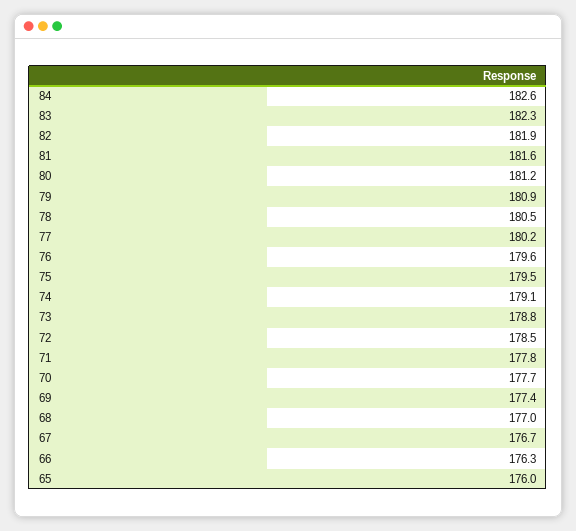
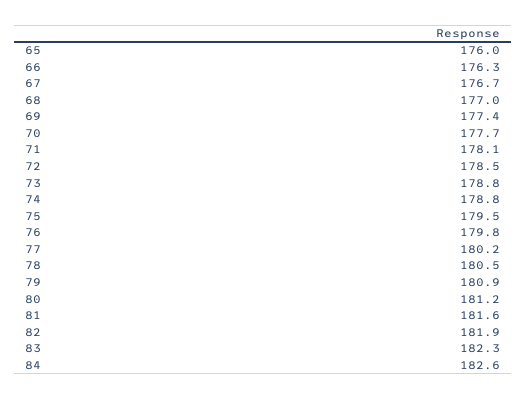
  {
    "84": 182.6,
    "83": 182.3,
    "82": 181.9,
    "81": 181.6,
    "80": 181.2,
    "79": 180.9,
    "78": 180.5,
    "77": 180.2,
-   "76": 179.6,
+   "76": 179.8,
    "75": 179.5,
-   "74": 179.1,
+   "74": 178.8,
    "73": 178.8,
    "72": 178.5,
-   "71": 177.8,
+   "71": 178.1,
    "70": 177.7,
    "69": 177.4,
    "68": 177,
    "67": 176.7,
    "66": 176.3,
    "65": 176
  }

